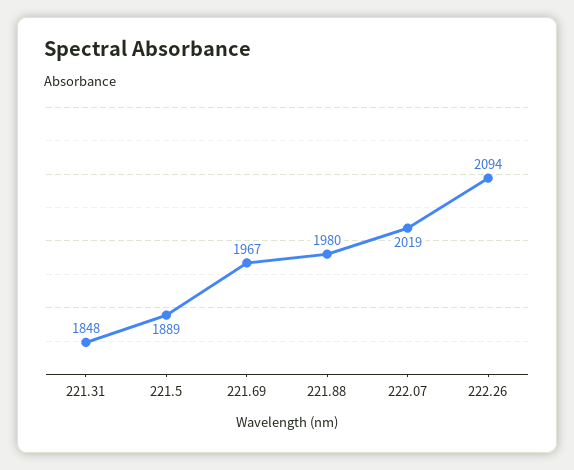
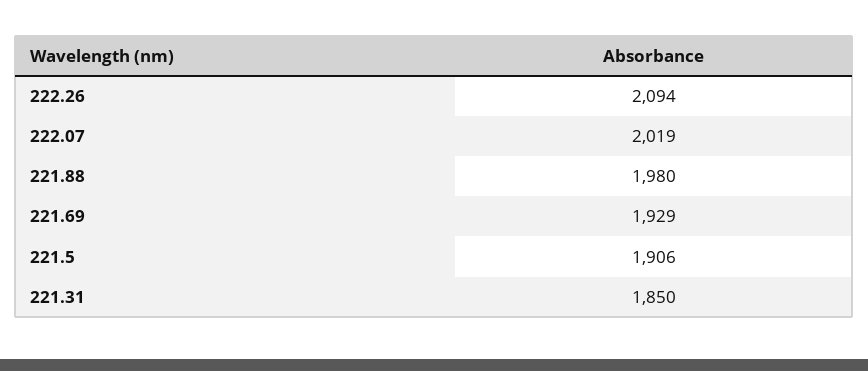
  {
-   "221.31": 1848,
+   "221.31": 1850,
-   "221.5": 1889,
+   "221.5": 1906,
-   "221.69": 1967,
+   "221.69": 1929,
    "221.88": 1980,
    "222.07": 2019,
    "222.26": 2094
  }

